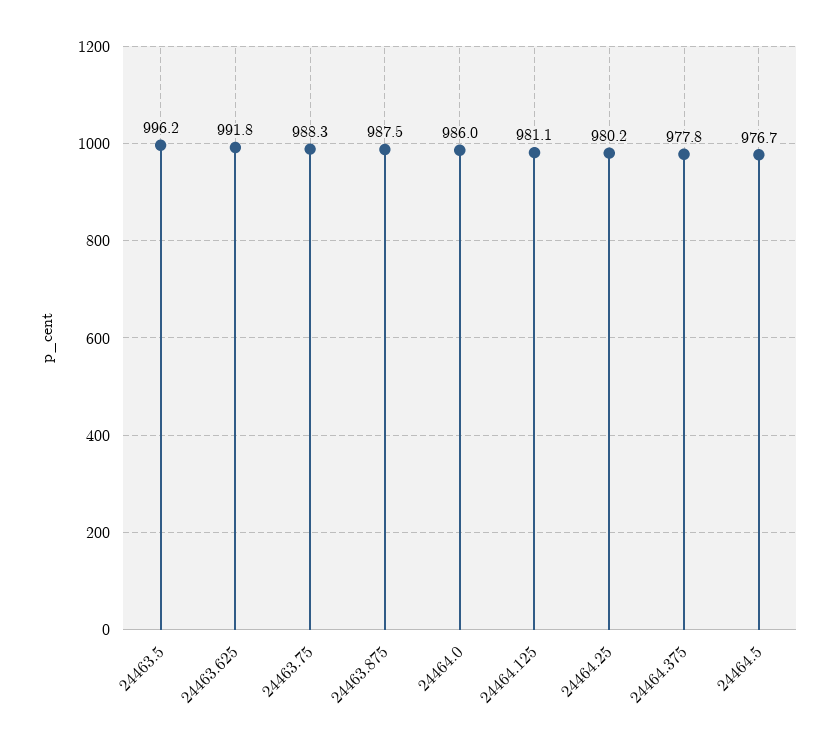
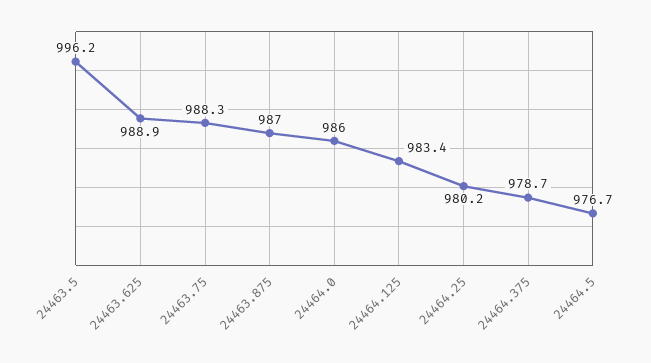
  {
    "24463.5": 996.2,
-   "24463.625": 991.8,
+   "24463.625": 988.9,
    "24463.75": 988.3,
-   "24463.875": 987.5,
+   "24463.875": 987,
    "24464.0": 986,
-   "24464.125": 981.1,
+   "24464.125": 983.4,
    "24464.25": 980.2,
-   "24464.375": 977.8,
+   "24464.375": 978.7,
    "24464.5": 976.7
  }

